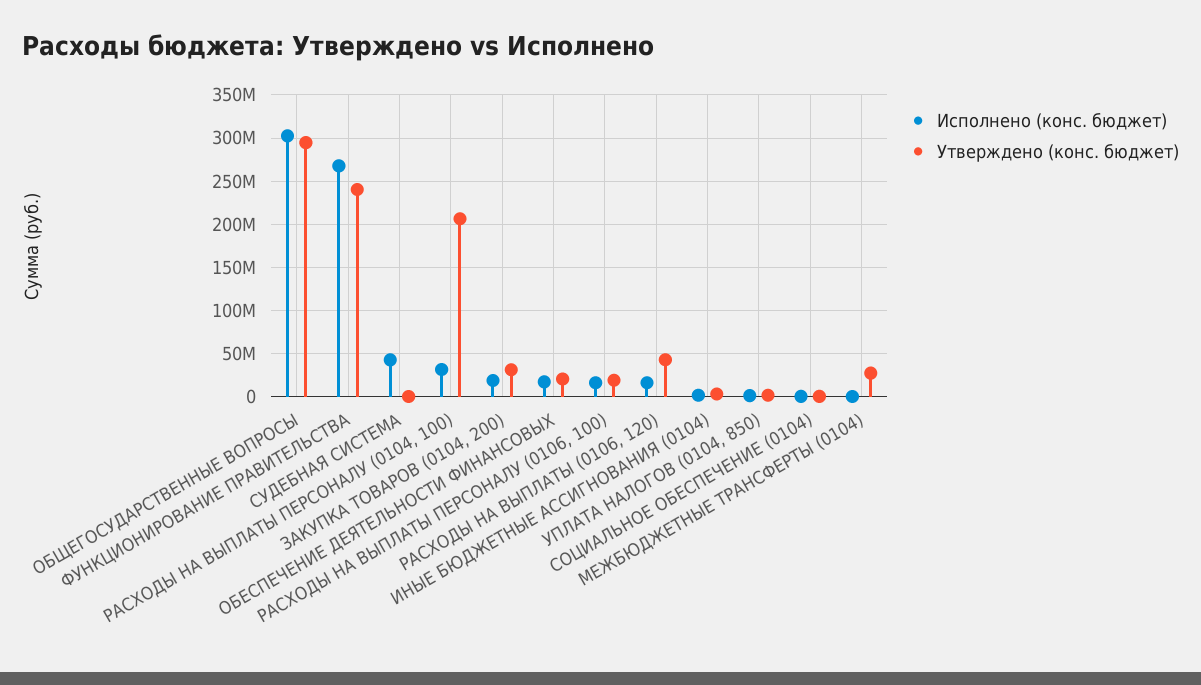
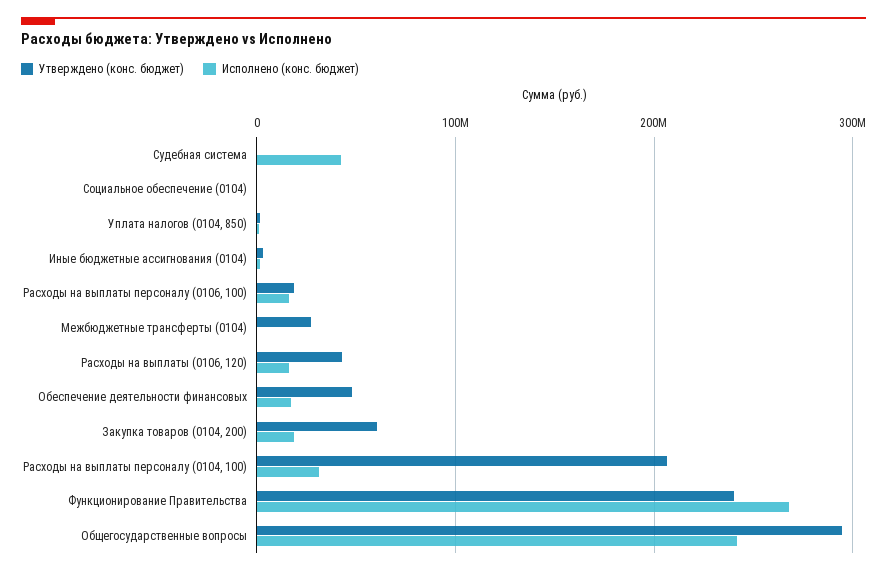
  {
    "Исполнено (конс. бюджет)": {
-     "ОБЩЕГОСУДАРСТВЕННЫЕ ВОПРОСЫ": 300000000,
+     "ОБЩЕГОСУДАРСТВЕННЫЕ ВОПРОСЫ": 240000000,
      "ФУНКЦИОНИРОВАНИЕ ПРАВИТЕЛЬСТВА": 270000000,
      "СУДЕБНАЯ СИСТЕМА": 40000000,
      "РАСХОДЫ НА ВЫПЛАТЫ ПЕРСОНАЛУ (0104, 100)": 30000000,
      "ЗАКУПКА ТОВАРОВ (0104, 200)": 20000000,
      "ОБЕСПЕЧЕНИЕ ДЕЯТЕЛЬНОСТИ ФИНАНСОВЫХ": 20000000,
      "РАСХОДЫ НА ВЫПЛАТЫ ПЕРСОНАЛУ (0106, 100)": 20000000,
      "РАСХОДЫ НА ВЫПЛАТЫ (0106, 120)": 20000000,
      "ИНЫЕ БЮДЖЕТНЫЕ АССИГНОВАНИЯ (0104)": 0,
      "УПЛАТА НАЛОГОВ (0104, 850)": 0,
      "СОЦИАЛЬНОЕ ОБЕСПЕЧЕНИЕ (0104)": 0,
      "МЕЖБЮДЖЕТНЫЕ ТРАНСФЕРТЫ (0104)": 0
    },
    "Утверждено (конс. бюджет)": {
      "ОБЩЕГОСУДАРСТВЕННЫЕ ВОПРОСЫ": 290000000,
      "ФУНКЦИОНИРОВАНИЕ ПРАВИТЕЛЬСТВА": 240000000,
      "СУДЕБНАЯ СИСТЕМА": 0,
      "РАСХОДЫ НА ВЫПЛАТЫ ПЕРСОНАЛУ (0104, 100)": 210000000,
-     "ЗАКУПКА ТОВАРОВ (0104, 200)": 30000000,
+     "ЗАКУПКА ТОВАРОВ (0104, 200)": 60000000,
-     "ОБЕСПЕЧЕНИЕ ДЕЯТЕЛЬНОСТИ ФИНАНСОВЫХ": 20000000,
+     "ОБЕСПЕЧЕНИЕ ДЕЯТЕЛЬНОСТИ ФИНАНСОВЫХ": 50000000,
      "РАСХОДЫ НА ВЫПЛАТЫ ПЕРСОНАЛУ (0106, 100)": 20000000,
      "РАСХОДЫ НА ВЫПЛАТЫ (0106, 120)": 40000000,
      "ИНЫЕ БЮДЖЕТНЫЕ АССИГНОВАНИЯ (0104)": 0,
      "УПЛАТА НАЛОГОВ (0104, 850)": 0,
      "СОЦИАЛЬНОЕ ОБЕСПЕЧЕНИЕ (0104)": 0,
      "МЕЖБЮДЖЕТНЫЕ ТРАНСФЕРТЫ (0104)": 30000000
    }
  }

